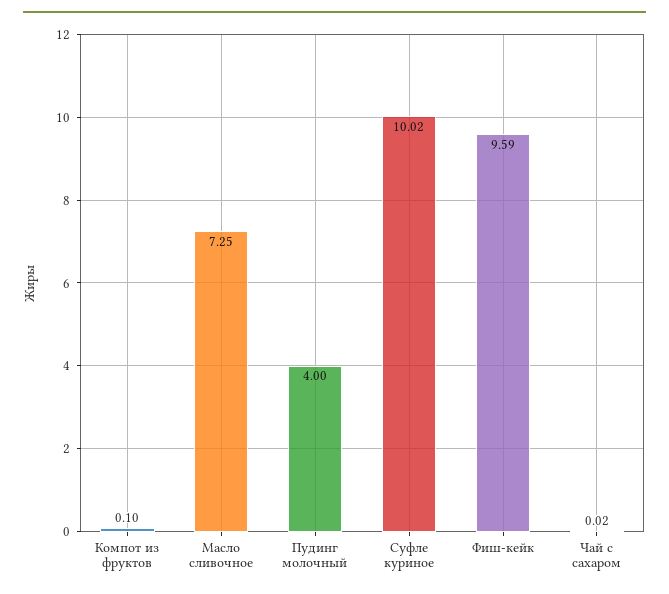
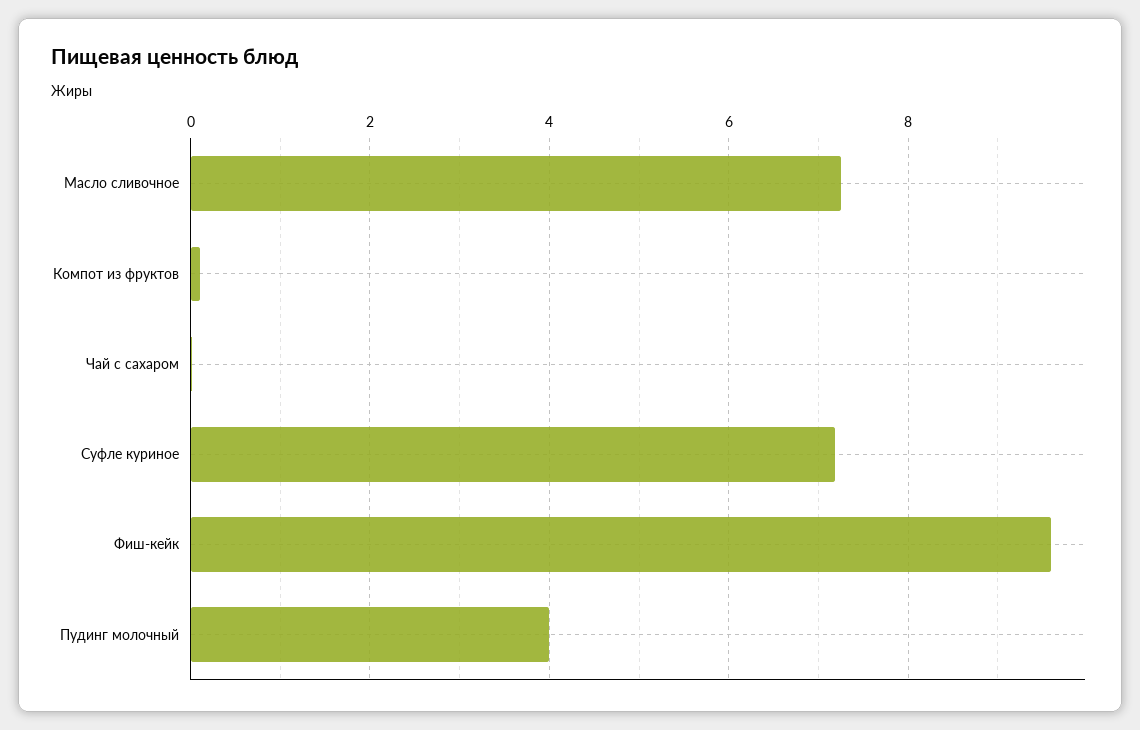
  {
    "Компот из фруктов": 0.1,
    "Масло сливочное": 7.25,
    "Пудинг молочный": 4,
-   "Суфле куриное": 10.02,
+   "Суфле куриное": 7.2,
    "Фиш-кейк": 9.59,
    "Чай с сахаром": 0.02
  }

